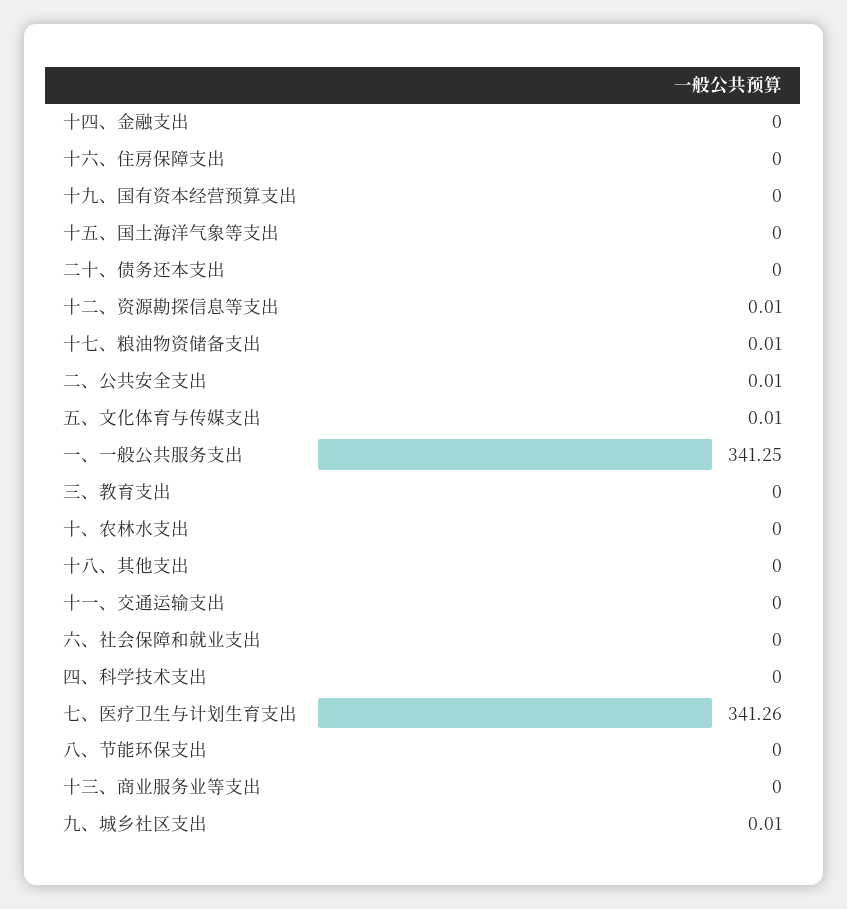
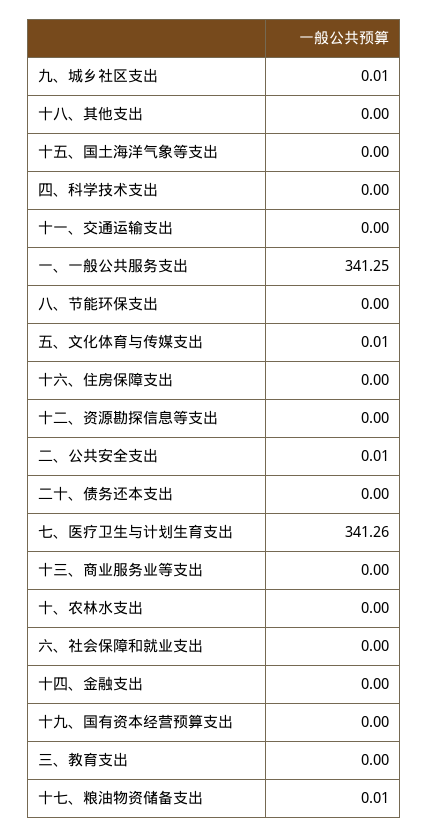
  {
    "十四、金融支出": 0,
    "十六、住房保障支出": 0,
    "十九、国有资本经营预算支出": 0,
    "十五、国土海洋气象等支出": 0,
    "二十、债务还本支出": 0,
-   "十二、资源勘探信息等支出": 0.01,
+   "十二、资源勘探信息等支出": 0,
    "十七、粮油物资储备支出": 0.01,
    "二、公共安全支出": 0.01,
    "五、文化体育与传媒支出": 0.01,
    "一、一般公共服务支出": 341.25,
    "三、教育支出": 0,
    "十、农林水支出": 0,
    "十八、其他支出": 0,
    "十一、交通运输支出": 0,
    "六、社会保障和就业支出": 0,
    "四、科学技术支出": 0,
    "七、医疗卫生与计划生育支出": 341.26,
    "八、节能环保支出": 0,
    "十三、商业服务业等支出": 0,
    "九、城乡社区支出": 0.01
  }

